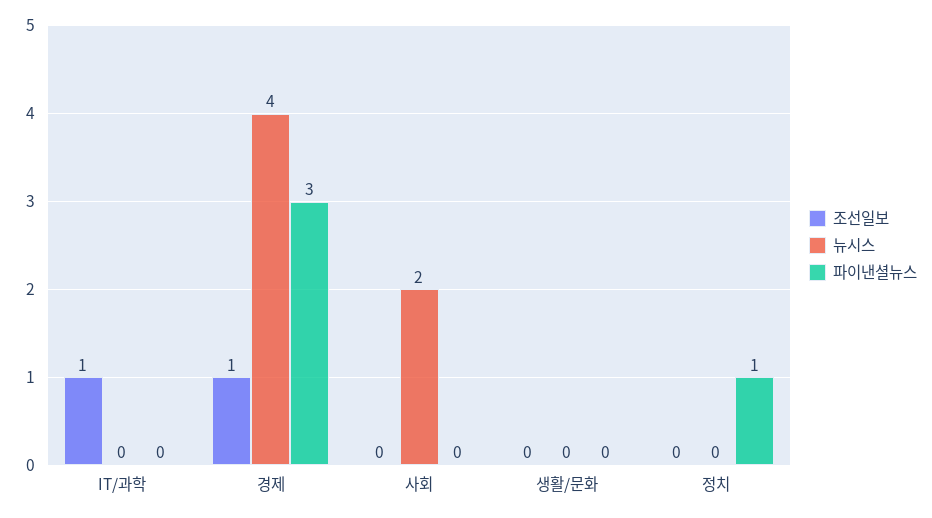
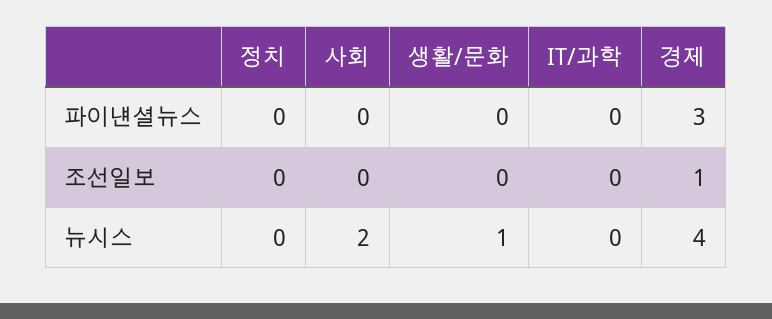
  {
    "조선일보": {
-     "IT/과학": 1,
+     "IT/과학": 0,
      "경제": 1,
      "사회": 0,
      "생활/문화": 0,
      "정치": 0
    },
    "뉴시스": {
      "IT/과학": 0,
      "경제": 4,
      "사회": 2,
-     "생활/문화": 0,
+     "생활/문화": 1,
      "정치": 0
    },
    "파이낸셜뉴스": {
      "IT/과학": 0,
      "경제": 3,
      "사회": 0,
      "생활/문화": 0,
-     "정치": 1
+     "정치": 0
    }
  }

